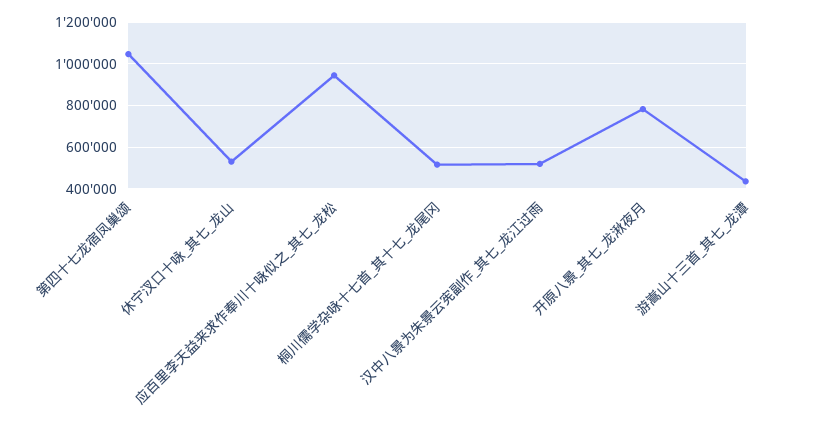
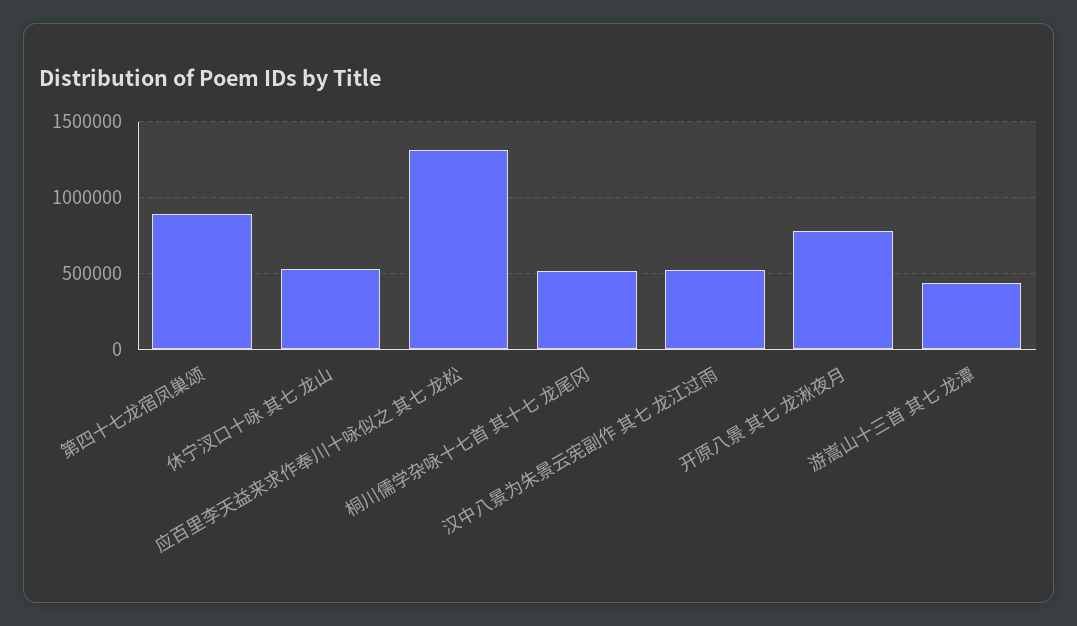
  {
-   "第四十七龙宿凤巢颂": 1050000,
+   "第四十七龙宿凤巢颂": 900000,
    "休宁汊口十咏_其七_龙山": 550000,
-   "应百里李天益来求作奉川十咏似之_其七_龙松": 950000,
+   "应百里李天益来求作奉川十咏似之_其七_龙松": 1300000,
    "桐川儒学杂咏十七首_其十七_龙尾冈": 500000,
    "汉中八景为朱景云宪副作_其七_龙江过雨": 500000,
    "开原八景_其七_龙湫夜月": 800000,
    "游嵩山十三首_其七_龙潭": 450000
  }

